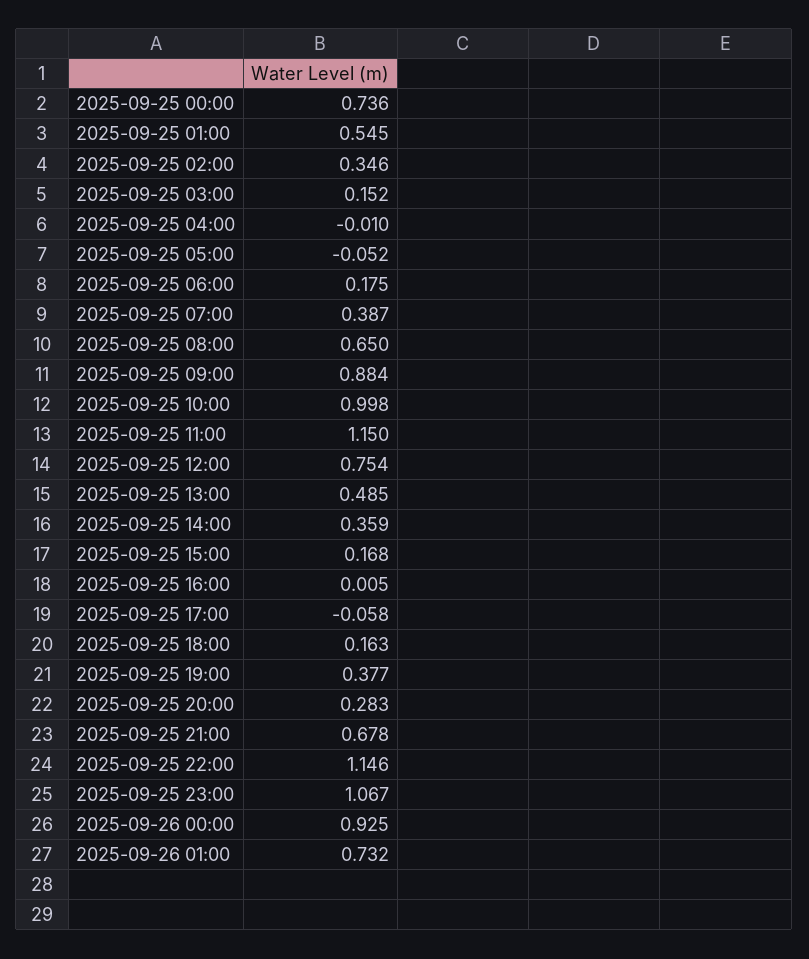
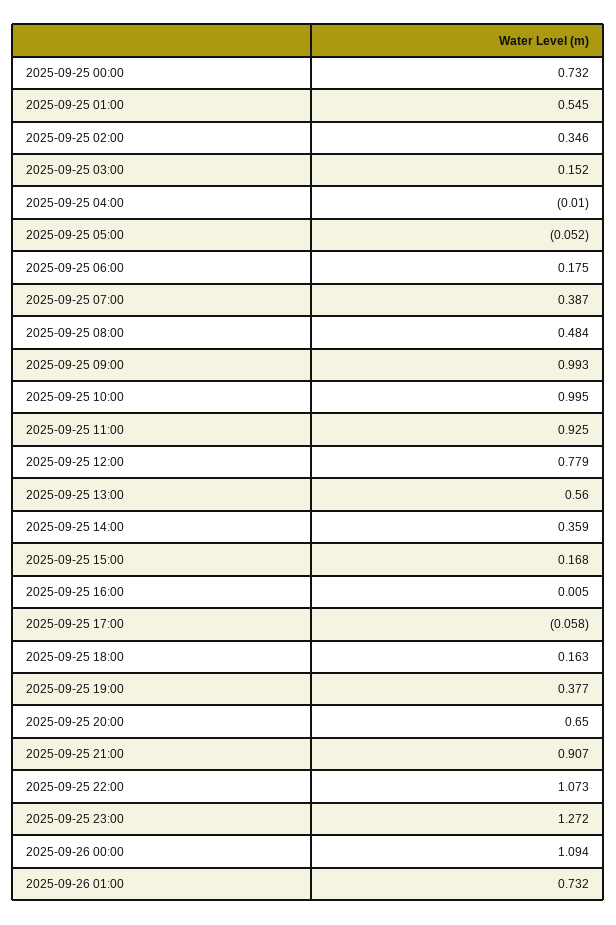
  {
-   "2025-09-25 00:00": 0.736,
+   "2025-09-25 00:00": 0.732,
    "2025-09-25 01:00": 0.545,
    "2025-09-25 02:00": 0.346,
    "2025-09-25 03:00": 0.152,
    "2025-09-25 04:00": -0.01,
    "2025-09-25 05:00": -0.052,
    "2025-09-25 06:00": 0.175,
    "2025-09-25 07:00": 0.387,
-   "2025-09-25 08:00": 0.65,
+   "2025-09-25 08:00": 0.484,
-   "2025-09-25 09:00": 0.884,
+   "2025-09-25 09:00": 0.993,
-   "2025-09-25 10:00": 0.998,
+   "2025-09-25 10:00": 0.995,
-   "2025-09-25 11:00": 1.15,
+   "2025-09-25 11:00": 0.925,
-   "2025-09-25 12:00": 0.754,
+   "2025-09-25 12:00": 0.779,
-   "2025-09-25 13:00": 0.485,
+   "2025-09-25 13:00": 0.56,
    "2025-09-25 14:00": 0.359,
    "2025-09-25 15:00": 0.168,
    "2025-09-25 16:00": 0.005,
    "2025-09-25 17:00": -0.058,
    "2025-09-25 18:00": 0.163,
    "2025-09-25 19:00": 0.377,
-   "2025-09-25 20:00": 0.283,
+   "2025-09-25 20:00": 0.65,
-   "2025-09-25 21:00": 0.678,
+   "2025-09-25 21:00": 0.907,
-   "2025-09-25 22:00": 1.146,
+   "2025-09-25 22:00": 1.073,
-   "2025-09-25 23:00": 1.067,
+   "2025-09-25 23:00": 1.272,
-   "2025-09-26 00:00": 0.925,
+   "2025-09-26 00:00": 1.094,
    "2025-09-26 01:00": 0.732
  }

